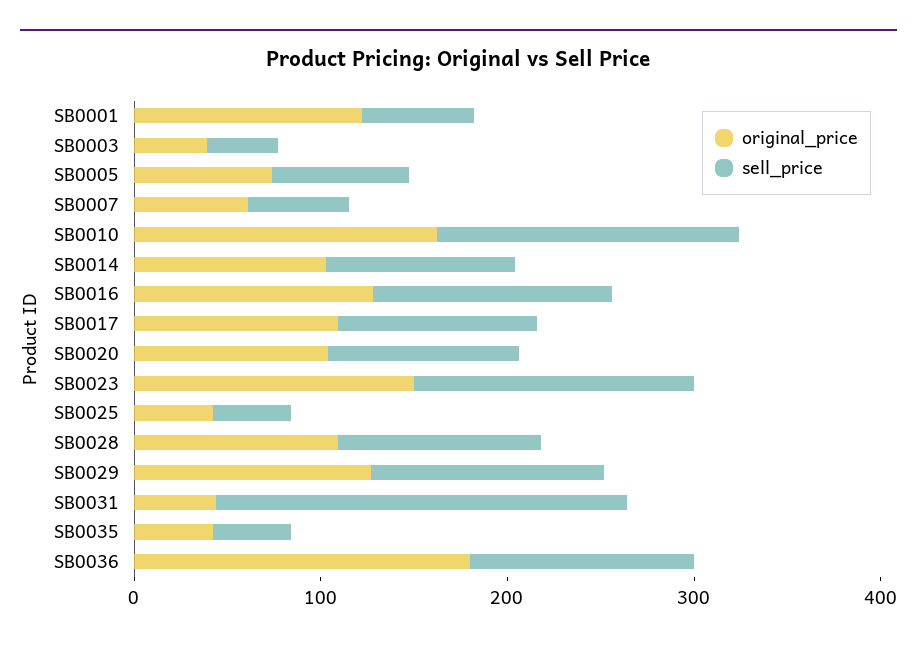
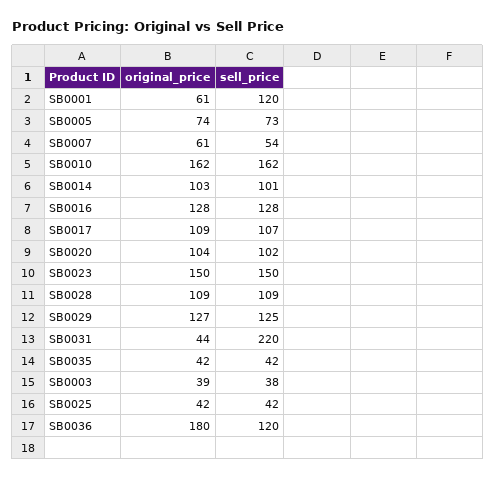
  {
    "original_price": {
-     "SB0001": 120,
+     "SB0001": 61,
      "SB0003": 39,
      "SB0005": 74,
      "SB0007": 61,
      "SB0010": 162,
      "SB0014": 103,
      "SB0016": 128,
      "SB0017": 109,
      "SB0020": 104,
      "SB0023": 150,
      "SB0025": 42,
      "SB0028": 109,
      "SB0029": 127,
      "SB0031": 44,
      "SB0035": 42,
      "SB0036": 180
    },
    "sell_price": {
-     "SB0001": 60,
+     "SB0001": 120,
      "SB0003": 38,
      "SB0005": 73,
      "SB0007": 54,
      "SB0010": 162,
      "SB0014": 101,
      "SB0016": 128,
      "SB0017": 107,
      "SB0020": 102,
      "SB0023": 150,
      "SB0025": 42,
      "SB0028": 109,
      "SB0029": 125,
      "SB0031": 220,
      "SB0035": 42,
      "SB0036": 120
    }
  }

